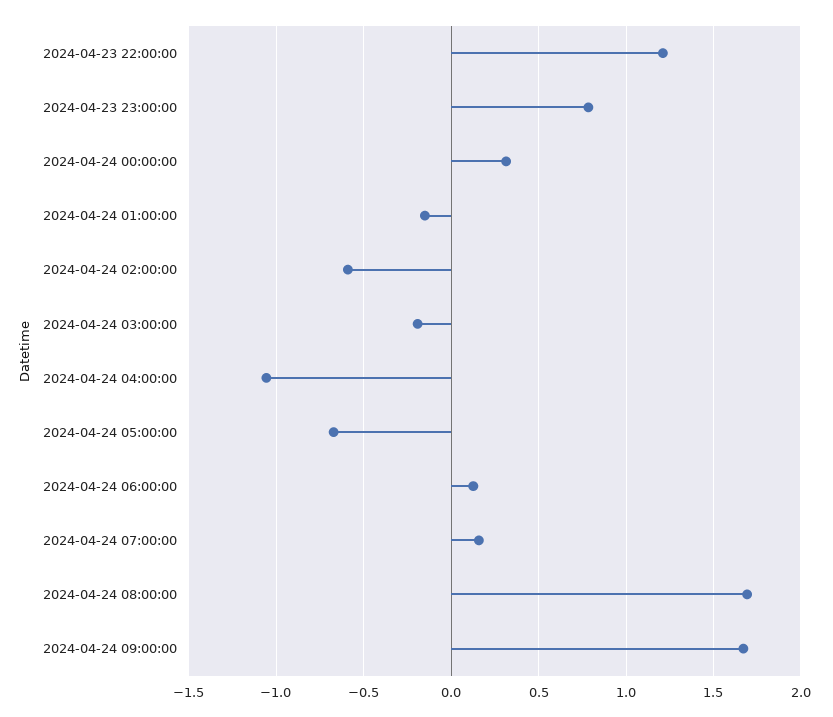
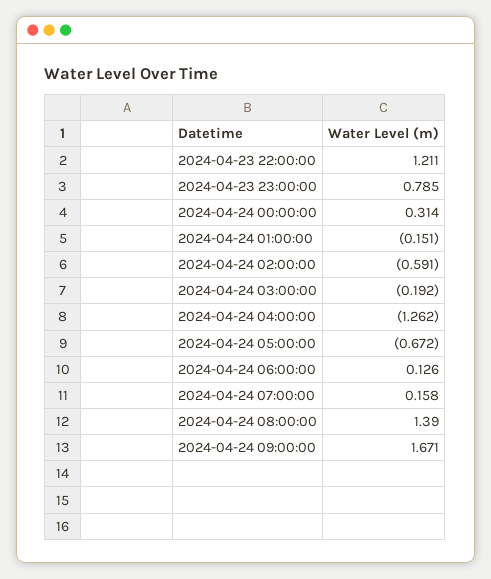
  {
    "2024-04-23 22:00:00": 1.211,
    "2024-04-23 23:00:00": 0.785,
    "2024-04-24 00:00:00": 0.314,
    "2024-04-24 01:00:00": -0.151,
    "2024-04-24 02:00:00": -0.591,
    "2024-04-24 03:00:00": -0.192,
-   "2024-04-24 04:00:00": -1.05,
+   "2024-04-24 04:00:00": -1.262,
    "2024-04-24 05:00:00": -0.672,
    "2024-04-24 06:00:00": 0.126,
    "2024-04-24 07:00:00": 0.158,
-   "2024-04-24 08:00:00": 1.7,
+   "2024-04-24 08:00:00": 1.39,
    "2024-04-24 09:00:00": 1.671
  }

